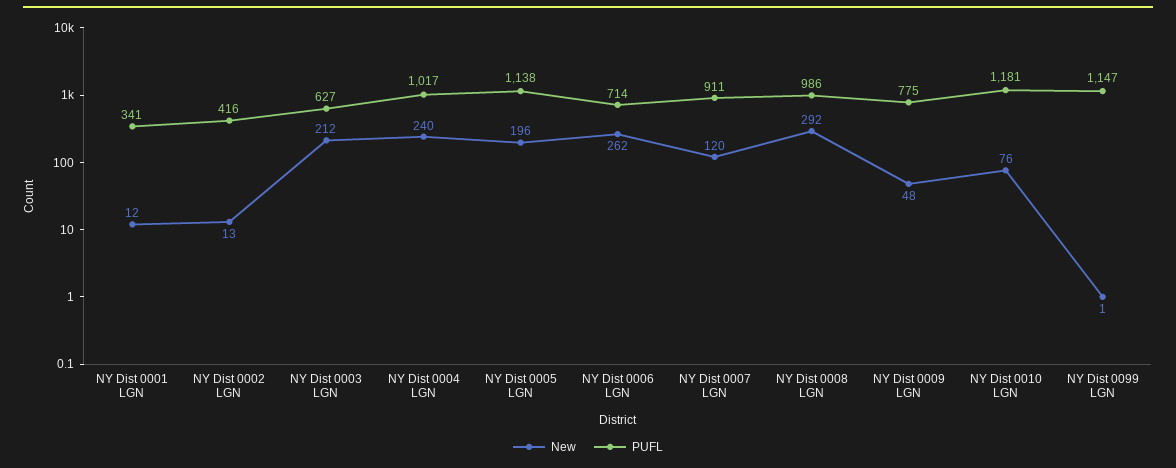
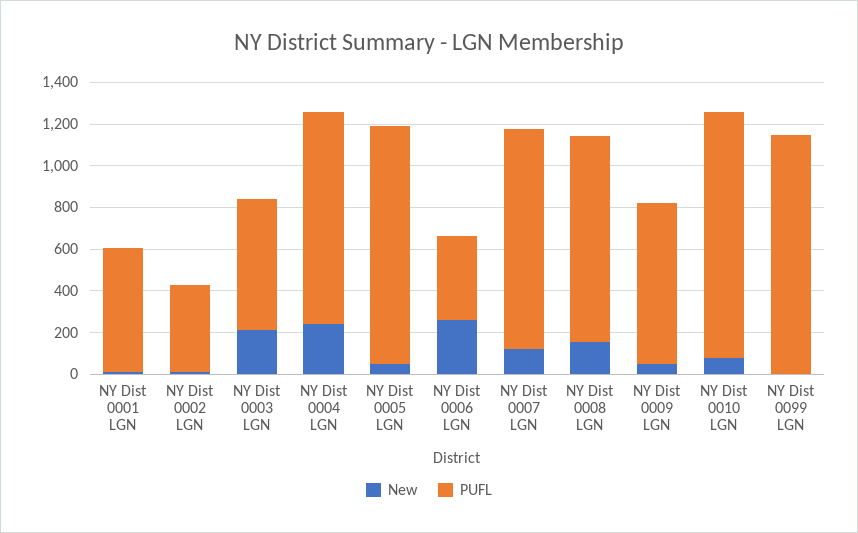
  {
    "New": {
      "NY Dist 0001 LGN": 12,
      "NY Dist 0002 LGN": 13,
      "NY Dist 0003 LGN": 212,
      "NY Dist 0004 LGN": 240,
-     "NY Dist 0005 LGN": 196,
+     "NY Dist 0005 LGN": 50,
      "NY Dist 0006 LGN": 262,
      "NY Dist 0007 LGN": 120,
-     "NY Dist 0008 LGN": 292,
+     "NY Dist 0008 LGN": 150,
      "NY Dist 0009 LGN": 48,
      "NY Dist 0010 LGN": 76,
      "NY Dist 0099 LGN": 1
    },
    "PUFL": {
-     "NY Dist 0001 LGN": 341,
+     "NY Dist 0001 LGN": 600,
      "NY Dist 0002 LGN": 416,
      "NY Dist 0003 LGN": 627,
      "NY Dist 0004 LGN": 1017,
      "NY Dist 0005 LGN": 1138,
-     "NY Dist 0006 LGN": 714,
+     "NY Dist 0006 LGN": 400,
-     "NY Dist 0007 LGN": 911,
+     "NY Dist 0007 LGN": 1050,
      "NY Dist 0008 LGN": 986,
      "NY Dist 0009 LGN": 775,
      "NY Dist 0010 LGN": 1181,
      "NY Dist 0099 LGN": 1147
    }
  }

